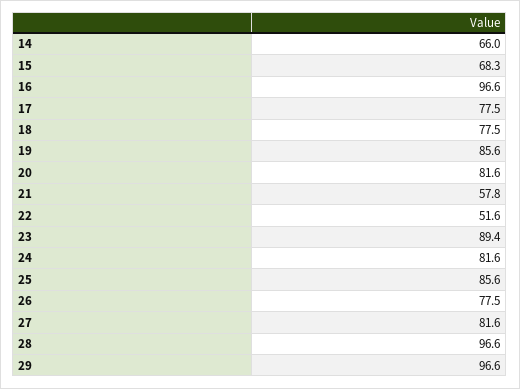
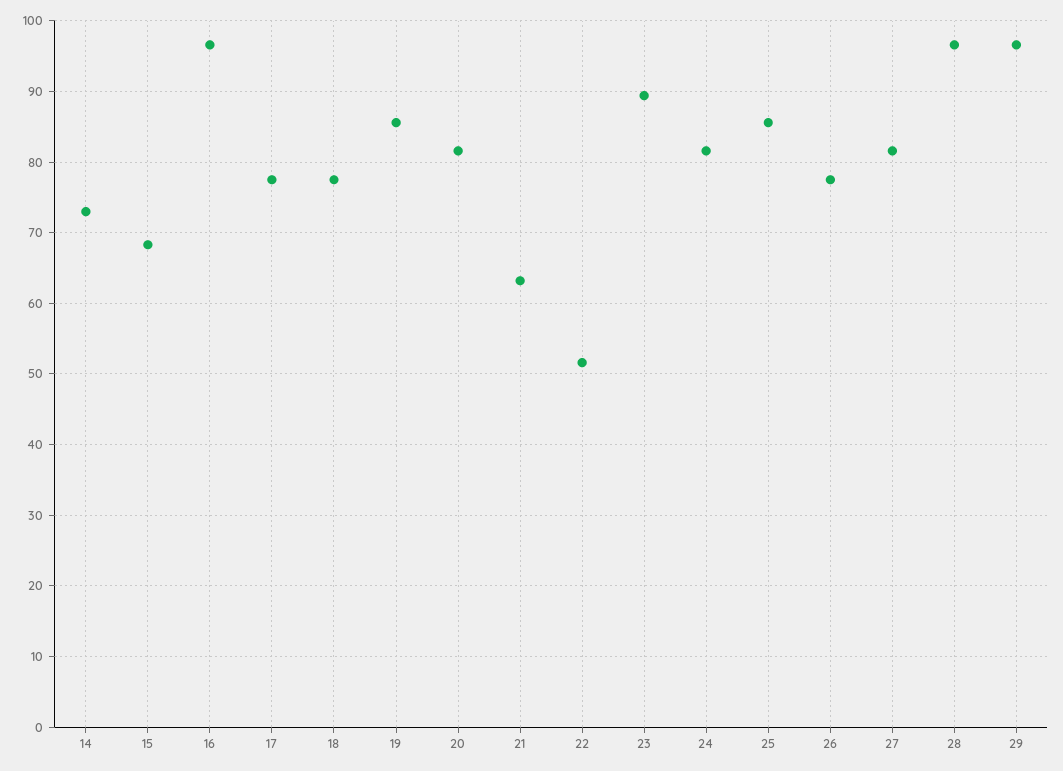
  {
-   "14": 66,
+   "14": 73,
    "15": 68.3,
    "16": 96.6,
    "17": 77.5,
    "18": 77.5,
    "19": 85.6,
    "20": 81.6,
-   "21": 57.8,
+   "21": 63,
    "22": 51.6,
    "23": 89.4,
    "24": 81.6,
    "25": 85.6,
    "26": 77.5,
    "27": 81.6,
    "28": 96.6,
    "29": 96.6
  }

